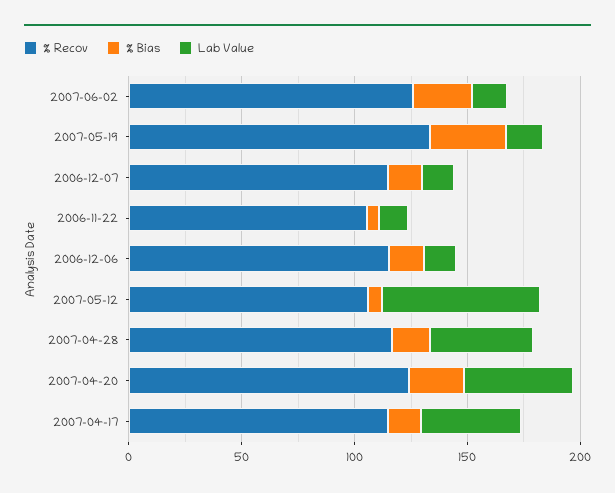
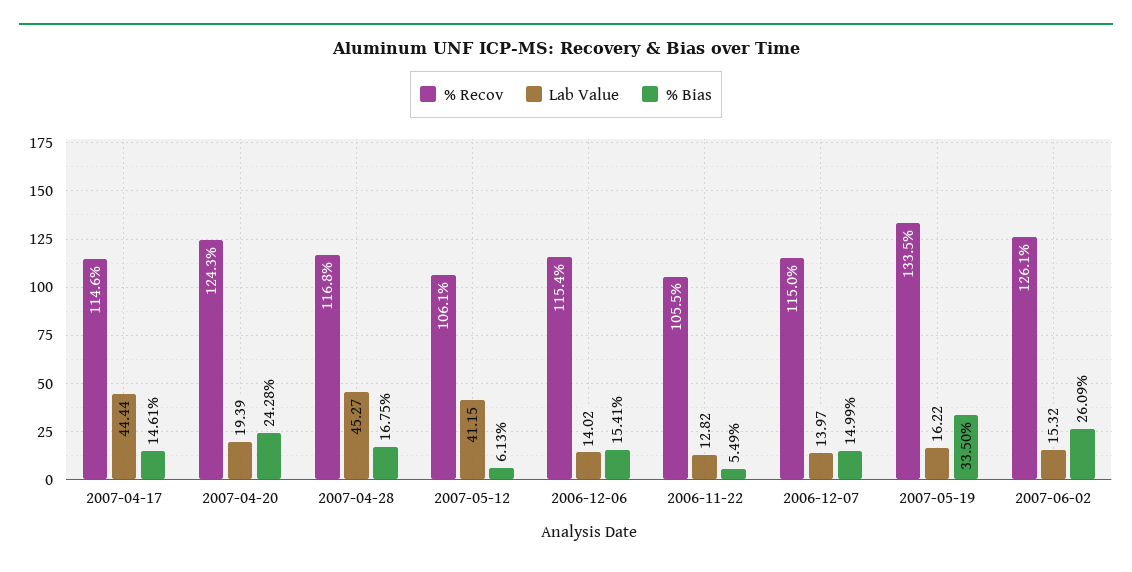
  {
    "% Recov": {
      "2007-06-02": 126.1,
      "2007-05-19": 133.5,
      "2006-12-07": 115,
      "2006-11-22": 105.5,
      "2006-12-06": 115.4,
      "2007-05-12": 106.1,
      "2007-04-28": 116.8,
      "2007-04-20": 124.3,
      "2007-04-17": 114.6
    },
    "% Bias": {
      "2007-06-02": 26.09,
      "2007-05-19": 33.5,
      "2006-12-07": 14.99,
      "2006-11-22": 5.49,
      "2006-12-06": 15.41,
      "2007-05-12": 6.13,
      "2007-04-28": 16.75,
      "2007-04-20": 24.28,
      "2007-04-17": 14.61
    },
    "Lab Value": {
      "2007-06-02": 15.32,
      "2007-05-19": 16.22,
      "2006-12-07": 13.97,
      "2006-11-22": 12.82,
      "2006-12-06": 14.02,
-     "2007-05-12": 70,
+     "2007-05-12": 41.15,
      "2007-04-28": 45.27,
-     "2007-04-20": 50,
+     "2007-04-20": 19.39,
      "2007-04-17": 44.44
    }
  }

